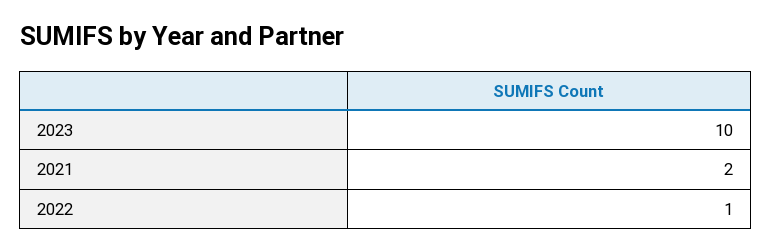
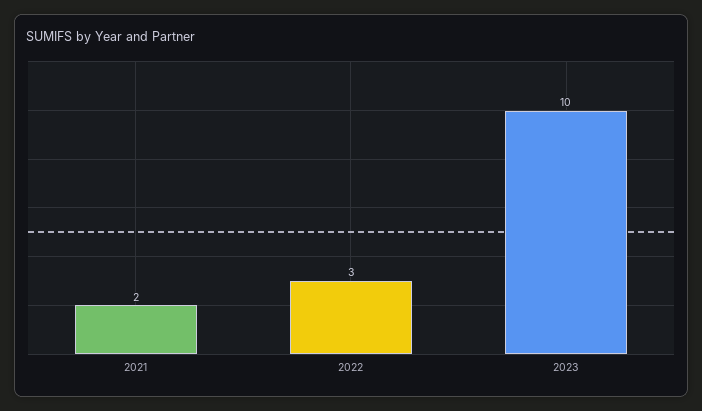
  {
    "2023": 10,
    "2021": 2,
-   "2022": 1
+   "2022": 3
  }

